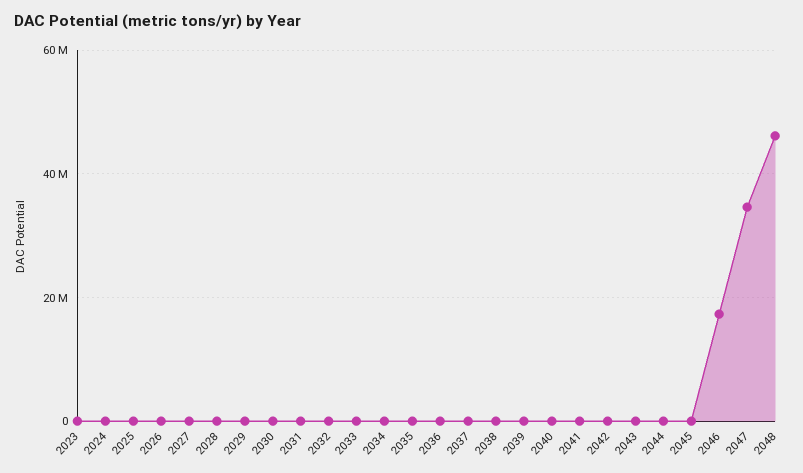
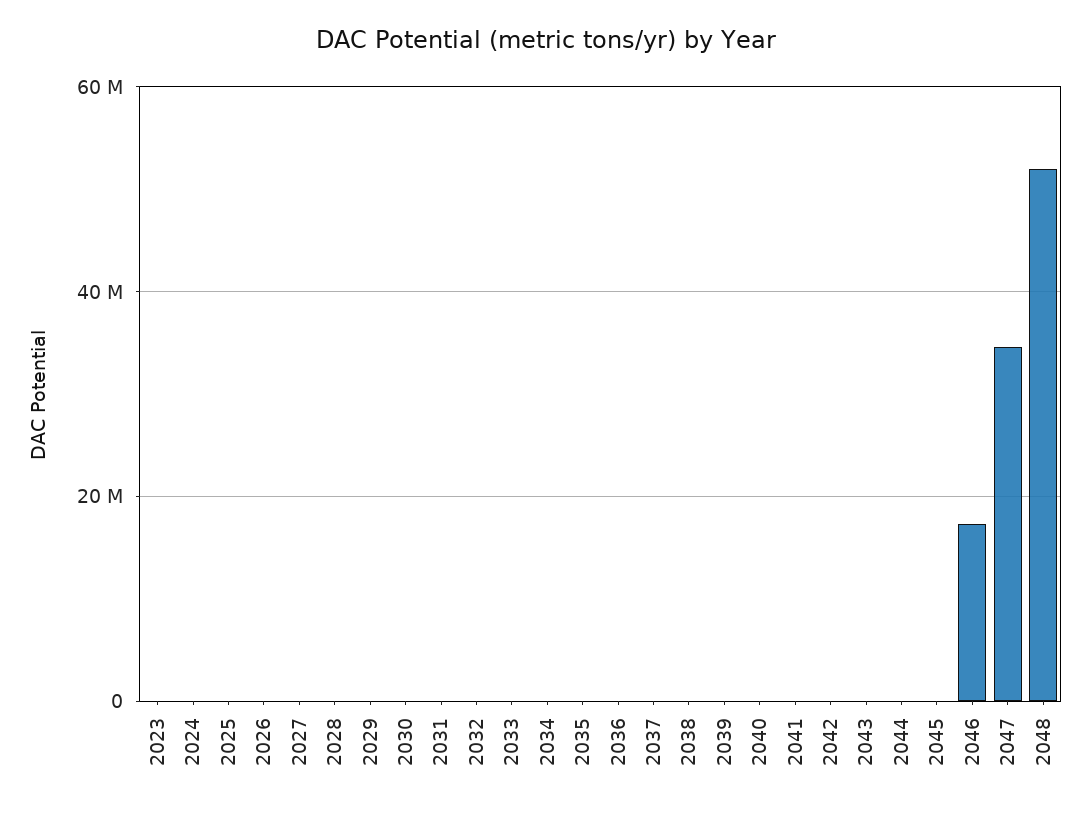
  {
    "2023": 0,
    "2024": 0,
    "2025": 0,
    "2026": 0,
    "2027": 0,
    "2028": 0,
    "2029": 0,
    "2030": 0,
    "2031": 0,
    "2032": 0,
    "2033": 0,
    "2034": 0,
    "2035": 0,
    "2036": 0,
    "2037": 0,
    "2038": 0,
    "2039": 0,
    "2040": 0,
    "2041": 0,
    "2042": 0,
    "2043": 0,
    "2044": 0,
    "2045": 0,
    "2046": 18000000,
    "2047": 34000000,
-   "2048": 46000000
+   "2048": 52000000
  }

